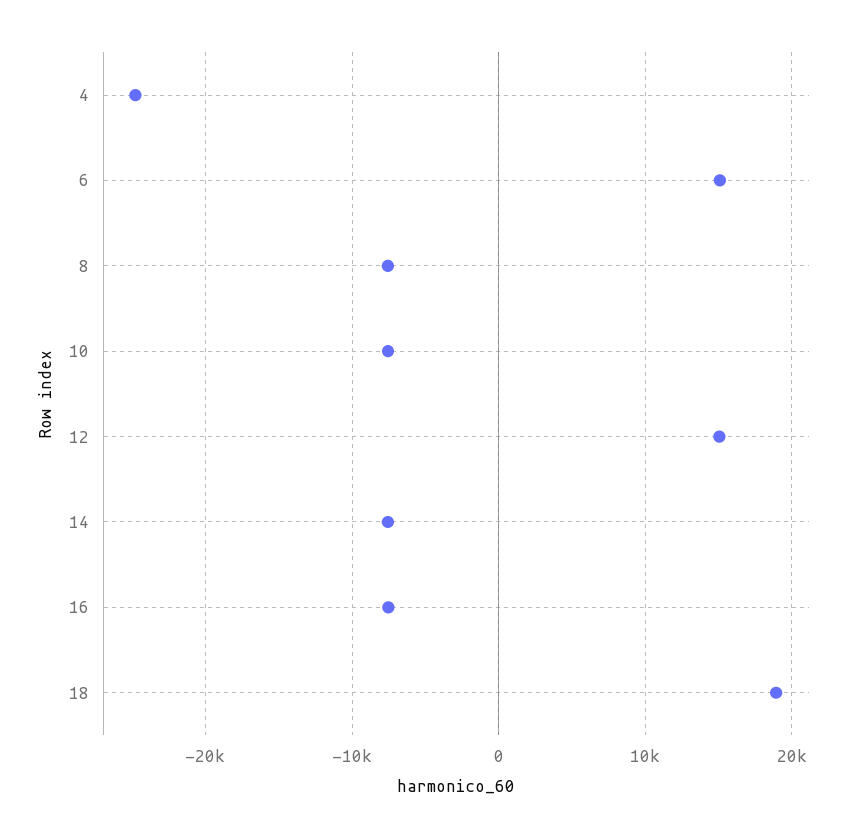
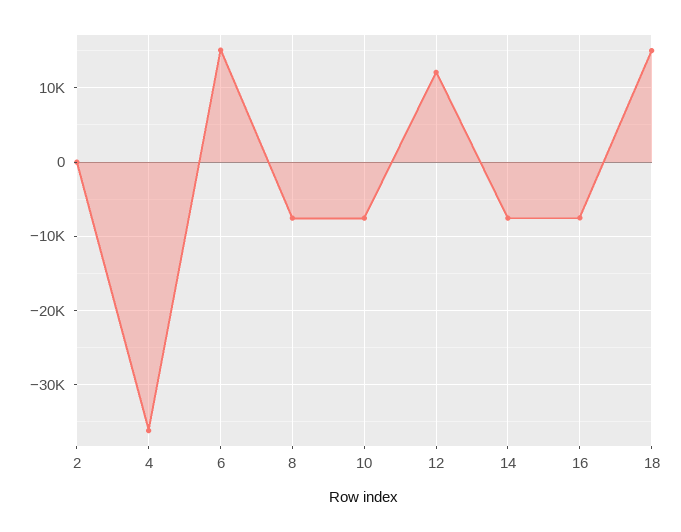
  {
-   "4": -25000,
+   "4": -36000,
    "6": 15000,
    "8": -8000,
    "10": -8000,
-   "12": 15000,
+   "12": 12000,
    "14": -8000,
    "16": -8000,
-   "18": 19000
+   "18": 15000,
+   "2": 0
  }

